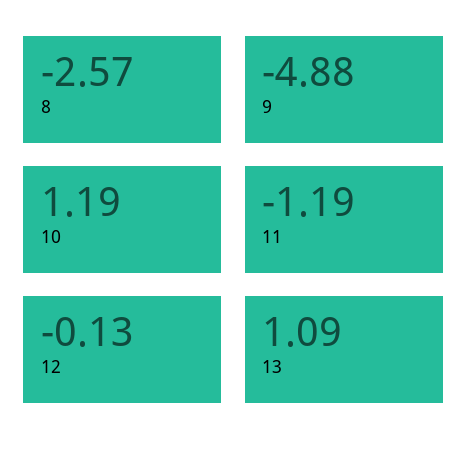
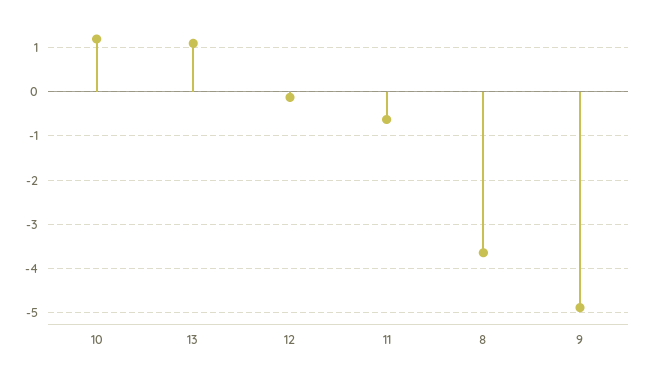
  {
-   "8": -2.57,
+   "8": -3.6,
    "9": -4.88,
    "10": 1.19,
-   "11": -1.19,
+   "11": -0.6,
    "12": -0.13,
    "13": 1.09
  }

